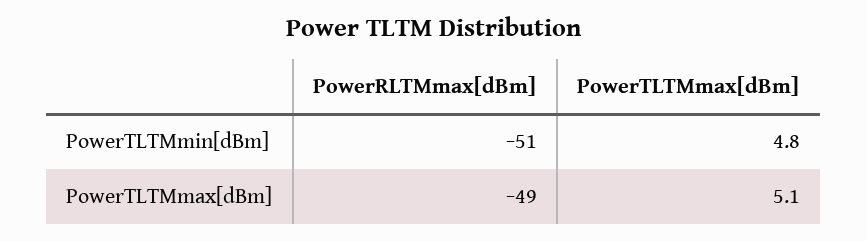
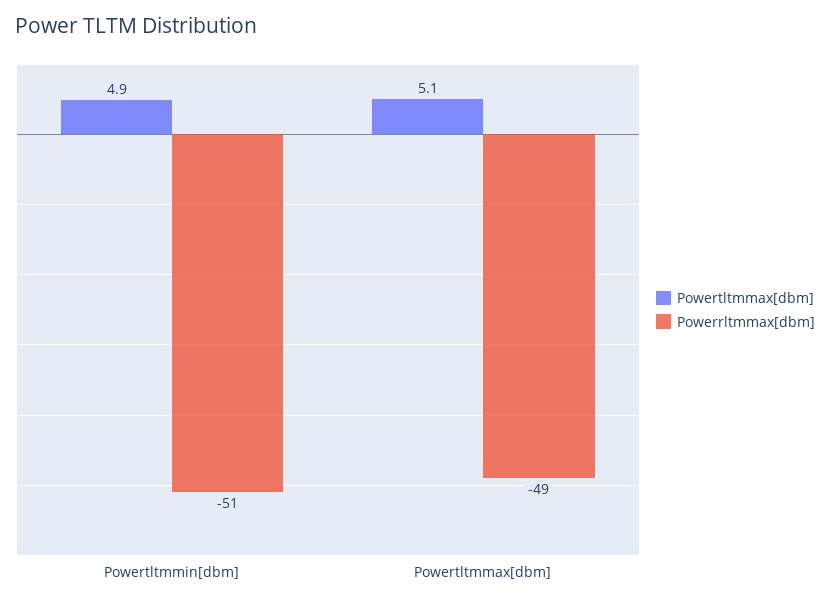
  {
    "PowerRLTMmax[dBm]": {
      "PowerTLTMmin[dBm]": -51,
      "PowerTLTMmax[dBm]": -49
    },
    "PowerTLTMmax[dBm]": {
-     "PowerTLTMmin[dBm]": 4.8,
+     "PowerTLTMmin[dBm]": 4.9,
      "PowerTLTMmax[dBm]": 5.1
    }
  }

